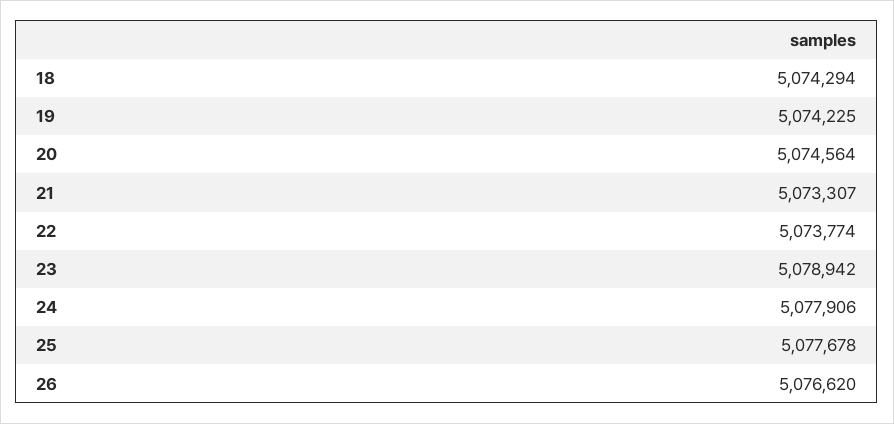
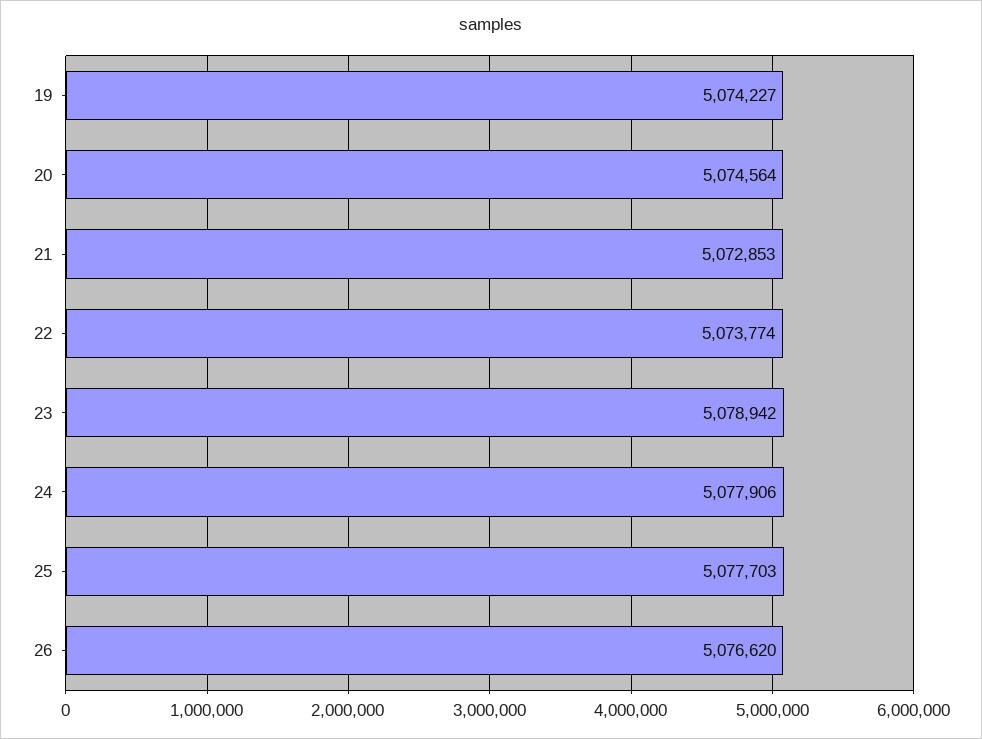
  {
-   "18": 5074294,
-   "19": 5074225,
+   "19": 5074227,
    "20": 5074564,
-   "21": 5073307,
+   "21": 5072853,
    "22": 5073774,
    "23": 5078942,
    "24": 5077906,
-   "25": 5077678,
+   "25": 5077703,
    "26": 5076620
  }

